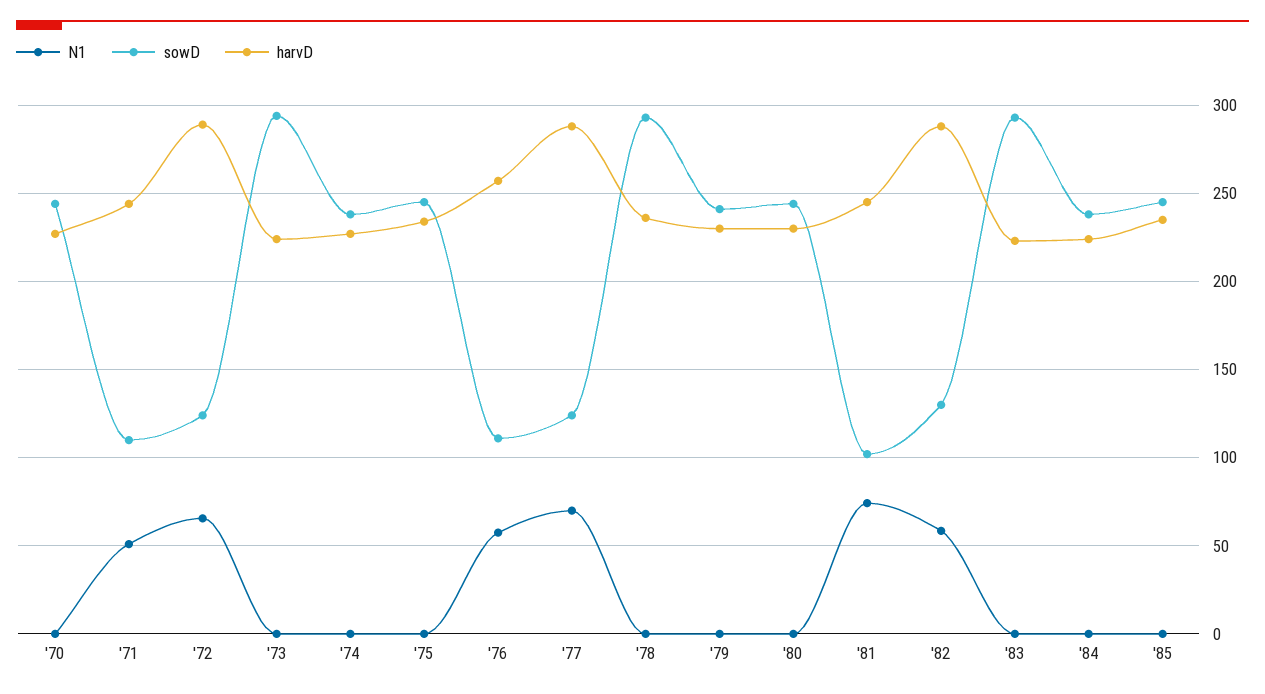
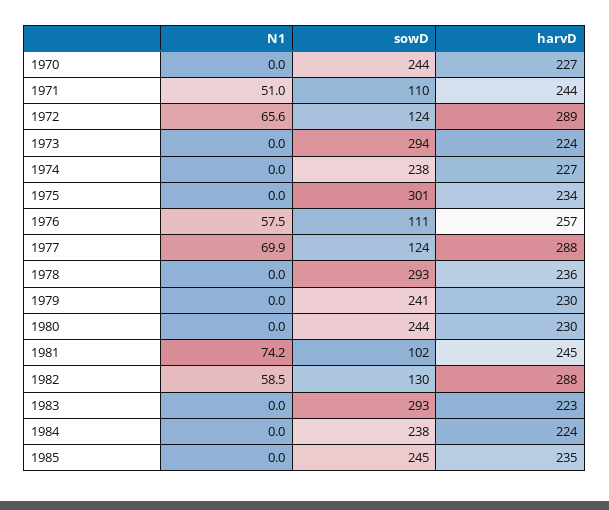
  {
    "N1": {
      "'70": 0,
      "'71": 51,
      "'72": 65.6,
      "'73": 0,
      "'74": 0,
      "'75": 0,
      "'76": 57.5,
      "'77": 69.9,
      "'78": 0,
      "'79": 0,
      "'80": 0,
      "'81": 74.2,
      "'82": 58.5,
      "'83": 0,
      "'84": 0,
      "'85": 0
    },
    "sowD": {
      "'70": 244,
      "'71": 110,
      "'72": 124,
      "'73": 294,
      "'74": 238,
-     "'75": 245,
+     "'75": 301,
      "'76": 111,
      "'77": 124,
      "'78": 293,
      "'79": 241,
      "'80": 244,
      "'81": 102,
      "'82": 130,
      "'83": 293,
      "'84": 238,
      "'85": 245
    },
    "harvD": {
      "'70": 227,
      "'71": 244,
      "'72": 289,
      "'73": 224,
      "'74": 227,
      "'75": 234,
      "'76": 257,
      "'77": 288,
      "'78": 236,
      "'79": 230,
      "'80": 230,
      "'81": 245,
      "'82": 288,
      "'83": 223,
      "'84": 224,
      "'85": 235
    }
  }

